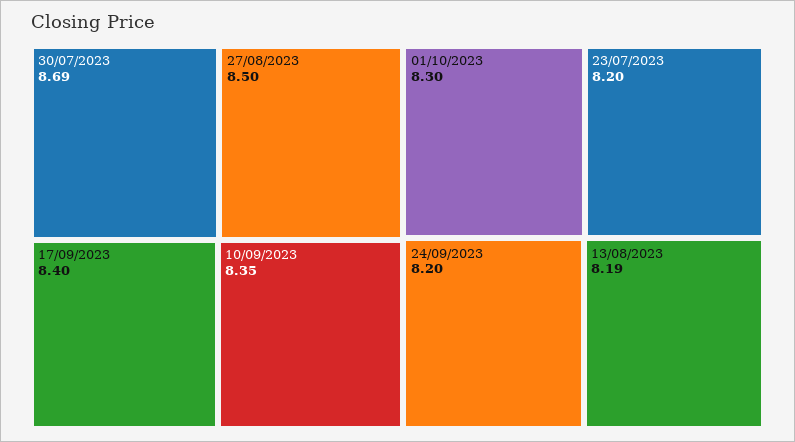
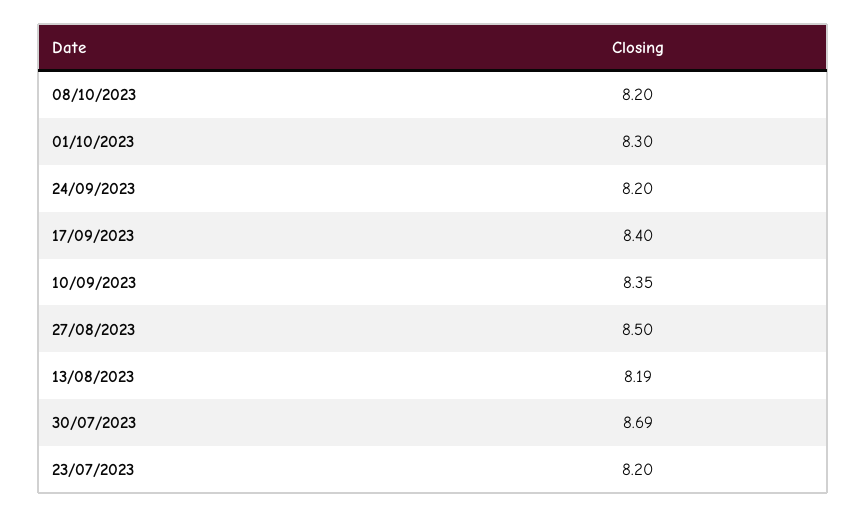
  {
    "30/07/2023": 8.69,
    "27/08/2023": 8.5,
    "17/09/2023": 8.4,
    "10/09/2023": 8.35,
    "01/10/2023": 8.3,
    "23/07/2023": 8.2,
    "24/09/2023": 8.2,
-   "13/08/2023": 8.19
+   "13/08/2023": 8.19,
+   "08/10/2023": 8.2
  }

